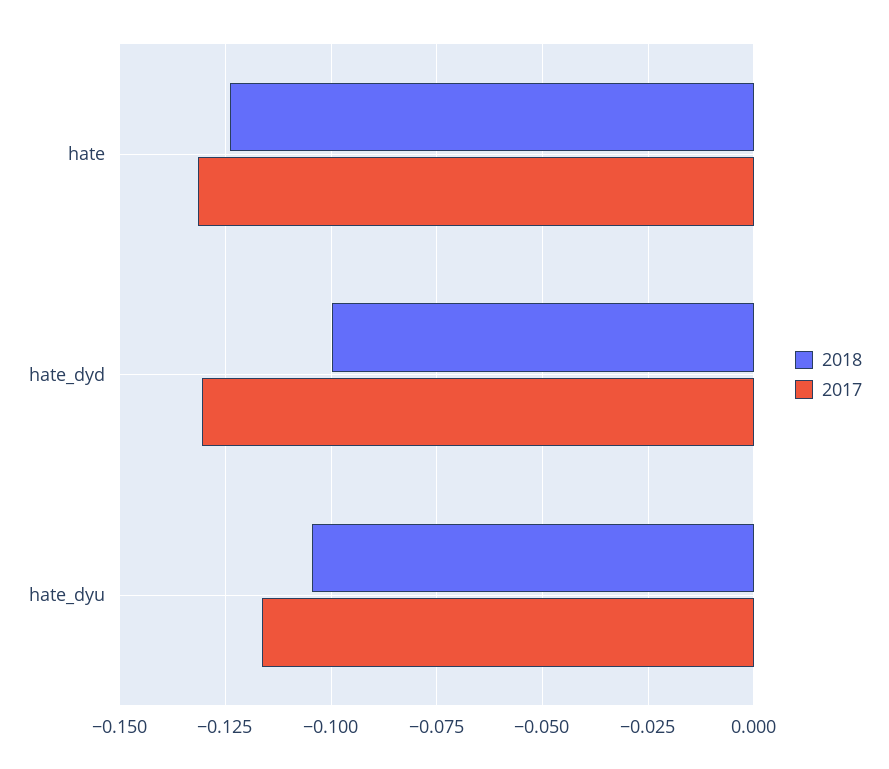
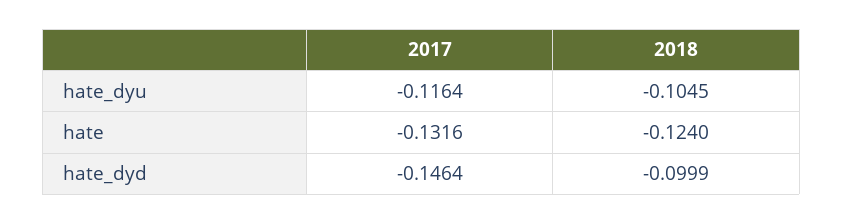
  {
    "2018": {
      "hate": -0.124,
      "hate_dyd": -0.0999,
      "hate_dyu": -0.1045
    },
    "2017": {
      "hate": -0.1316,
-     "hate_dyd": -0.13,
+     "hate_dyd": -0.1464,
      "hate_dyu": -0.1164
    }
  }

